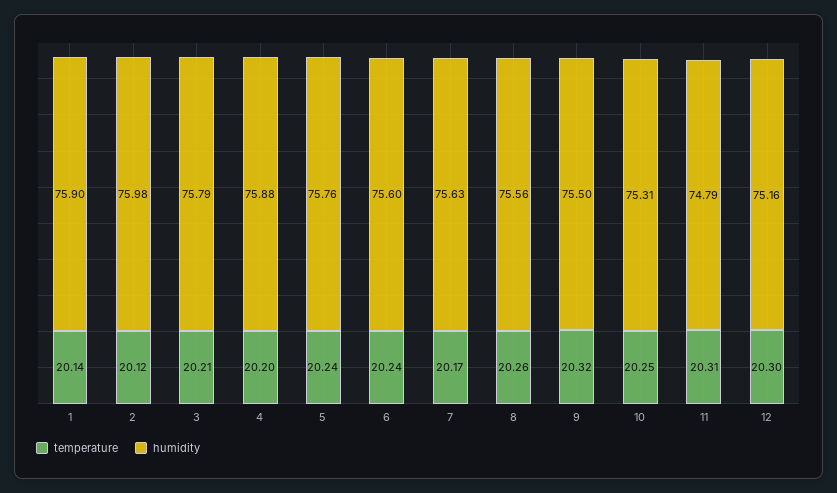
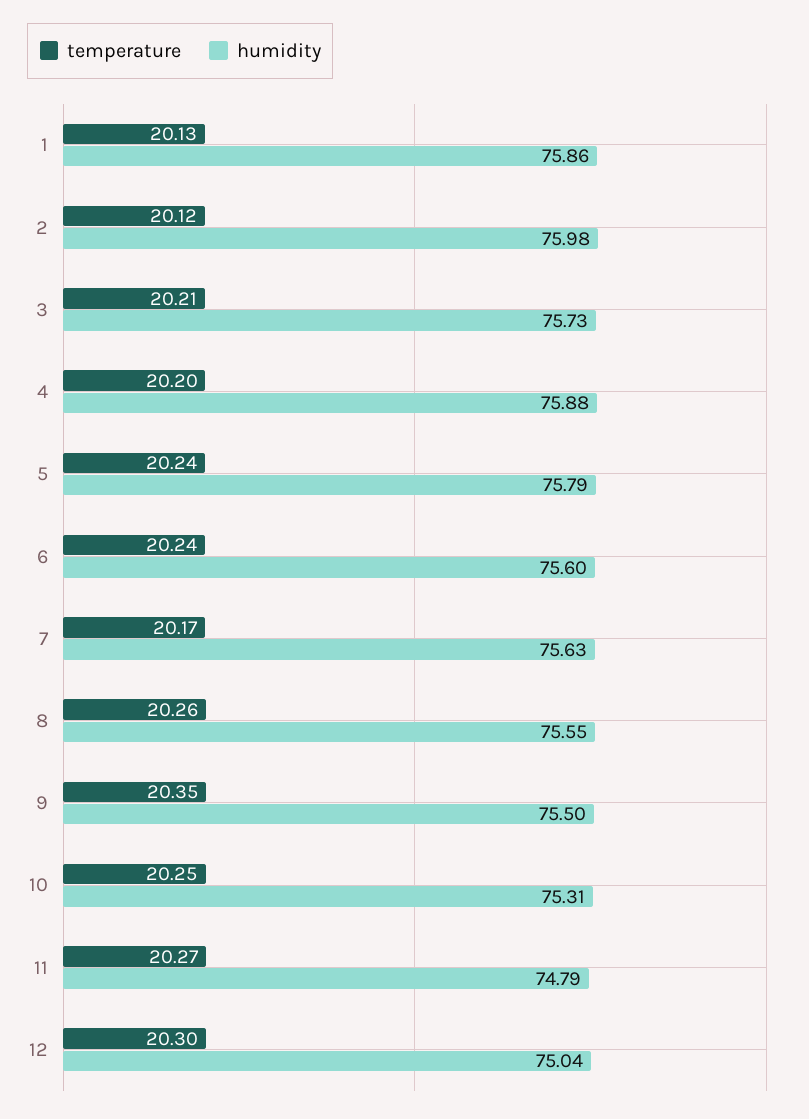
  {
    "temperature": {
-     "1": 20.14,
+     "1": 20.13,
      "2": 20.12,
      "3": 20.21,
      "4": 20.2,
      "5": 20.24,
      "6": 20.24,
      "7": 20.17,
      "8": 20.26,
-     "9": 20.32,
+     "9": 20.35,
      "10": 20.25,
-     "11": 20.31,
+     "11": 20.27,
      "12": 20.3
    },
    "humidity": {
-     "1": 75.9,
+     "1": 75.86,
      "2": 75.98,
-     "3": 75.79,
+     "3": 75.73,
      "4": 75.88,
-     "5": 75.76,
+     "5": 75.79,
      "6": 75.6,
      "7": 75.63,
-     "8": 75.56,
+     "8": 75.55,
      "9": 75.5,
      "10": 75.31,
      "11": 74.79,
-     "12": 75.16
+     "12": 75.04
    }
  }

